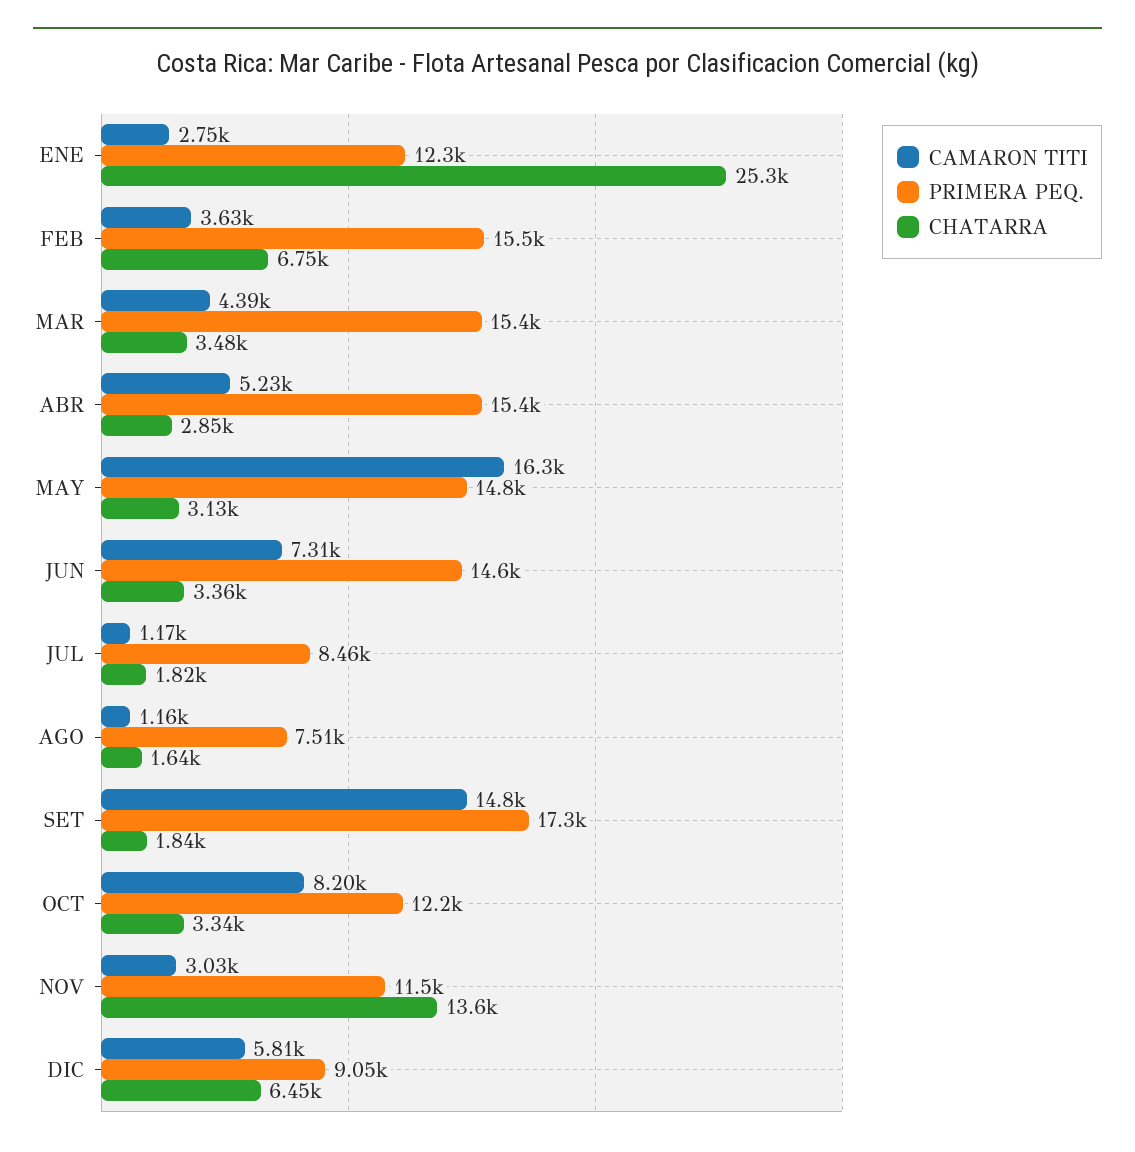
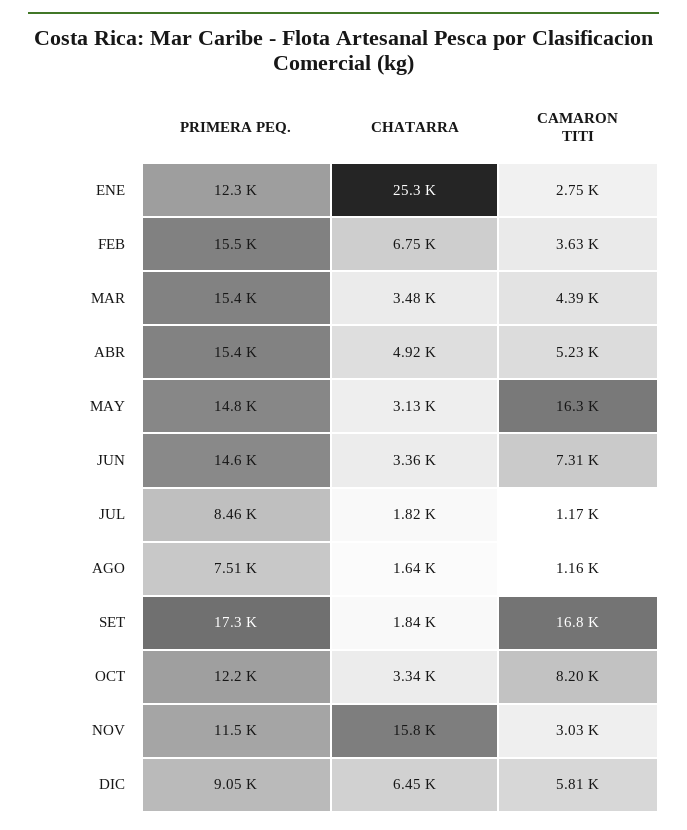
  {
    "CAMARON TITI": {
      "ENE": 2750,
      "FEB": 3630,
      "MAR": 4390,
      "ABR": 5230,
      "MAY": 16300,
      "JUN": 7310,
      "JUL": 1170,
      "AGO": 1160,
-     "SET": 14800,
+     "SET": 16800,
      "OCT": 8200,
      "NOV": 3030,
      "DIC": 5810
    },
    "PRIMERA PEQ.": {
      "ENE": 12300,
      "FEB": 15500,
      "MAR": 15400,
      "ABR": 15400,
      "MAY": 14800,
      "JUN": 14600,
      "JUL": 8460,
      "AGO": 7510,
      "SET": 17300,
      "OCT": 12200,
      "NOV": 11500,
      "DIC": 9050
    },
    "CHATARRA": {
      "ENE": 25300,
      "FEB": 6750,
      "MAR": 3480,
-     "ABR": 2850,
+     "ABR": 4920,
      "MAY": 3130,
      "JUN": 3360,
      "JUL": 1820,
      "AGO": 1640,
      "SET": 1840,
      "OCT": 3340,
-     "NOV": 13600,
+     "NOV": 15800,
      "DIC": 6450
    }
  }

